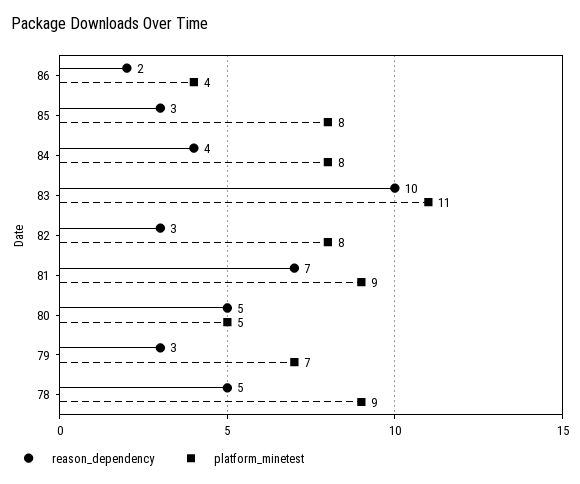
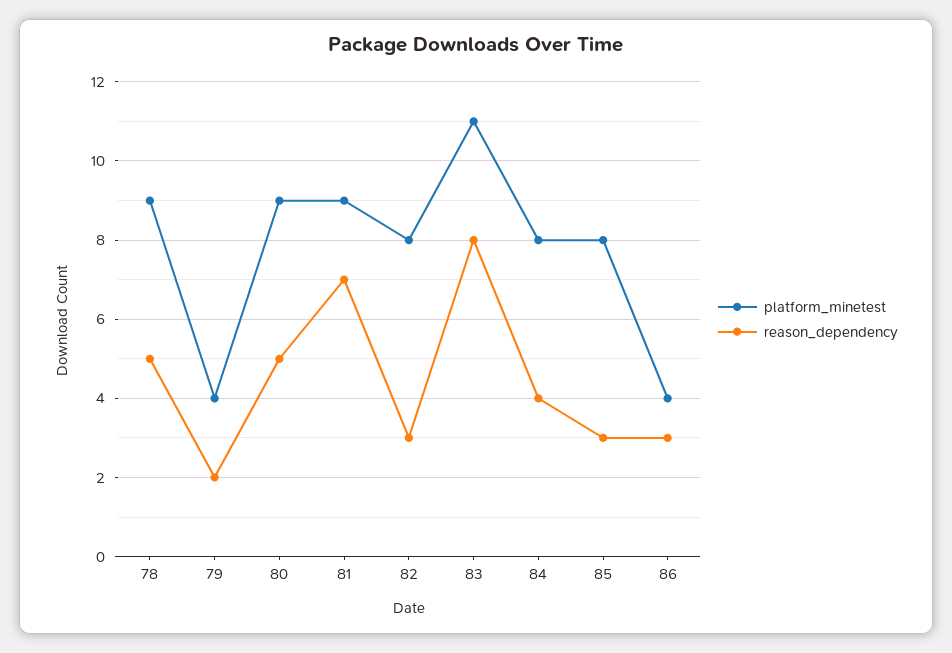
  {
    "reason_dependency": {
-     "86": 2,
+     "86": 3,
      "85": 3,
      "84": 4,
-     "83": 10,
+     "83": 8,
      "82": 3,
      "81": 7,
      "80": 5,
-     "79": 3,
+     "79": 2,
      "78": 5
    },
    "platform_minetest": {
      "86": 4,
      "85": 8,
      "84": 8,
      "83": 11,
      "82": 8,
      "81": 9,
-     "80": 5,
+     "80": 9,
-     "79": 7,
+     "79": 4,
      "78": 9
    }
  }

